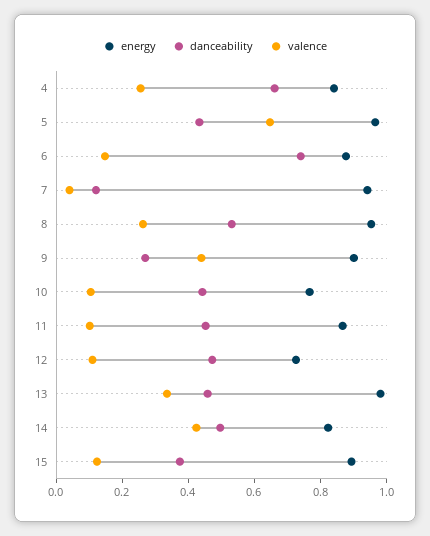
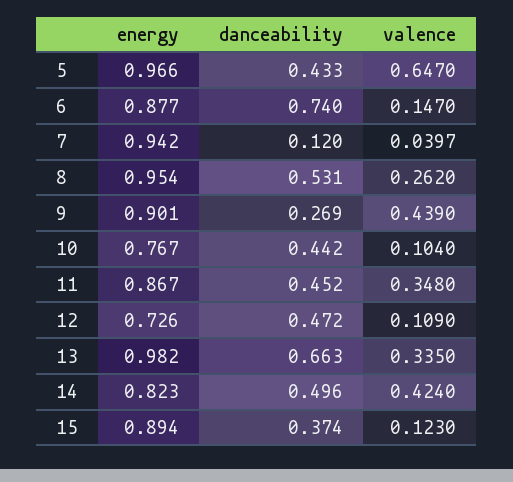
  {
    "energy": {
-     "4": 0.85,
      "5": 0.966,
      "6": 0.877,
      "7": 0.942,
      "8": 0.954,
      "9": 0.901,
      "10": 0.767,
      "11": 0.867,
      "12": 0.726,
      "13": 0.982,
      "14": 0.823,
      "15": 0.894
    },
    "danceability": {
-     "4": 0.65,
      "5": 0.433,
      "6": 0.74,
      "7": 0.12,
      "8": 0.531,
      "9": 0.269,
      "10": 0.442,
      "11": 0.452,
      "12": 0.472,
-     "13": 0.45,
+     "13": 0.663,
      "14": 0.496,
      "15": 0.374
    },
    "valence": {
-     "4": 0.25,
      "5": 0.647,
      "6": 0.147,
      "7": 0.0397,
      "8": 0.262,
      "9": 0.439,
      "10": 0.104,
-     "11": 0.1,
+     "11": 0.348,
      "12": 0.109,
      "13": 0.335,
      "14": 0.424,
      "15": 0.123
    }
  }

